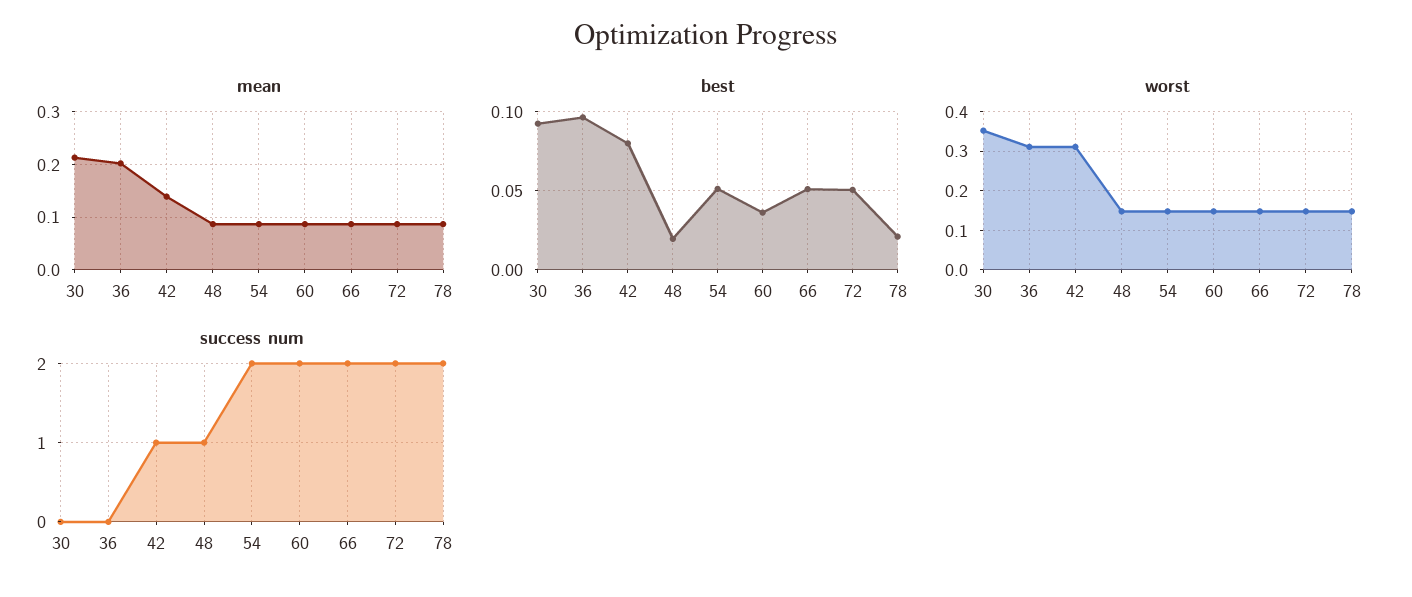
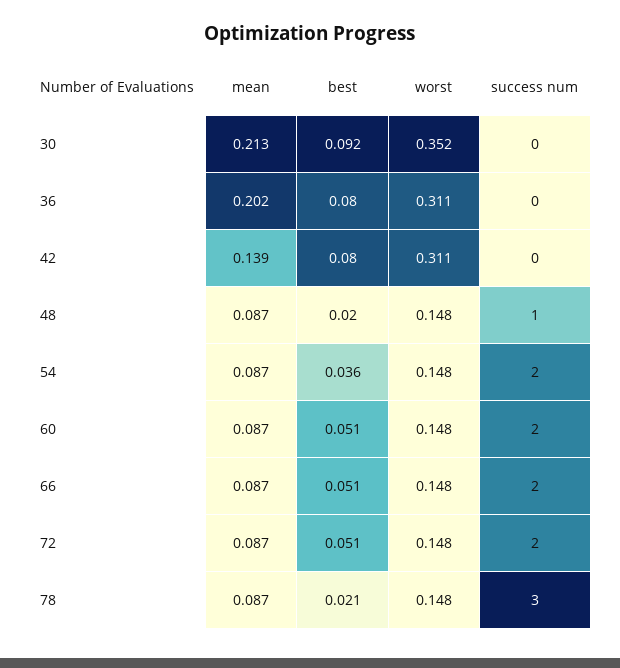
  {
    "mean": {
      "30": 0.213,
      "36": 0.202,
      "42": 0.139,
      "48": 0.087,
      "54": 0.087,
      "60": 0.087,
      "66": 0.087,
      "72": 0.087,
      "78": 0.087
    },
    "best": {
      "30": 0.092,
-     "36": 0.095,
+     "36": 0.08,
      "42": 0.08,
      "48": 0.02,
-     "54": 0.05,
+     "54": 0.036,
-     "60": 0.035,
+     "60": 0.051,
      "66": 0.051,
      "72": 0.051,
      "78": 0.021
    },
    "worst": {
      "30": 0.352,
      "36": 0.311,
      "42": 0.311,
      "48": 0.148,
      "54": 0.148,
      "60": 0.148,
      "66": 0.148,
      "72": 0.148,
      "78": 0.148
    },
    "success num": {
      "30": 0,
      "36": 0,
-     "42": 1,
+     "42": 0,
      "48": 1,
      "54": 2,
      "60": 2,
      "66": 2,
      "72": 2,
-     "78": 2
+     "78": 3
    }
  }

